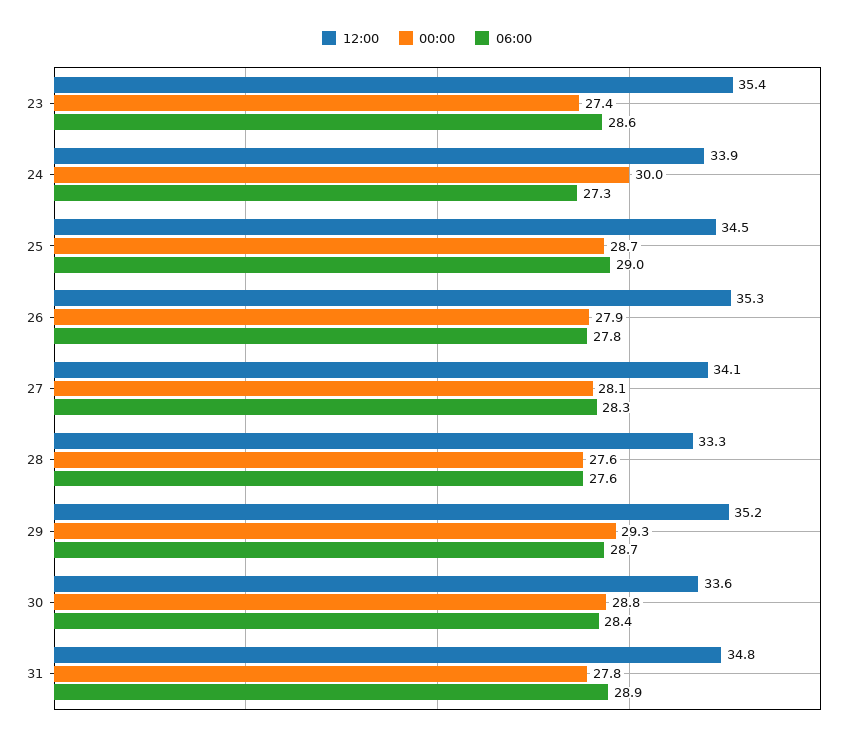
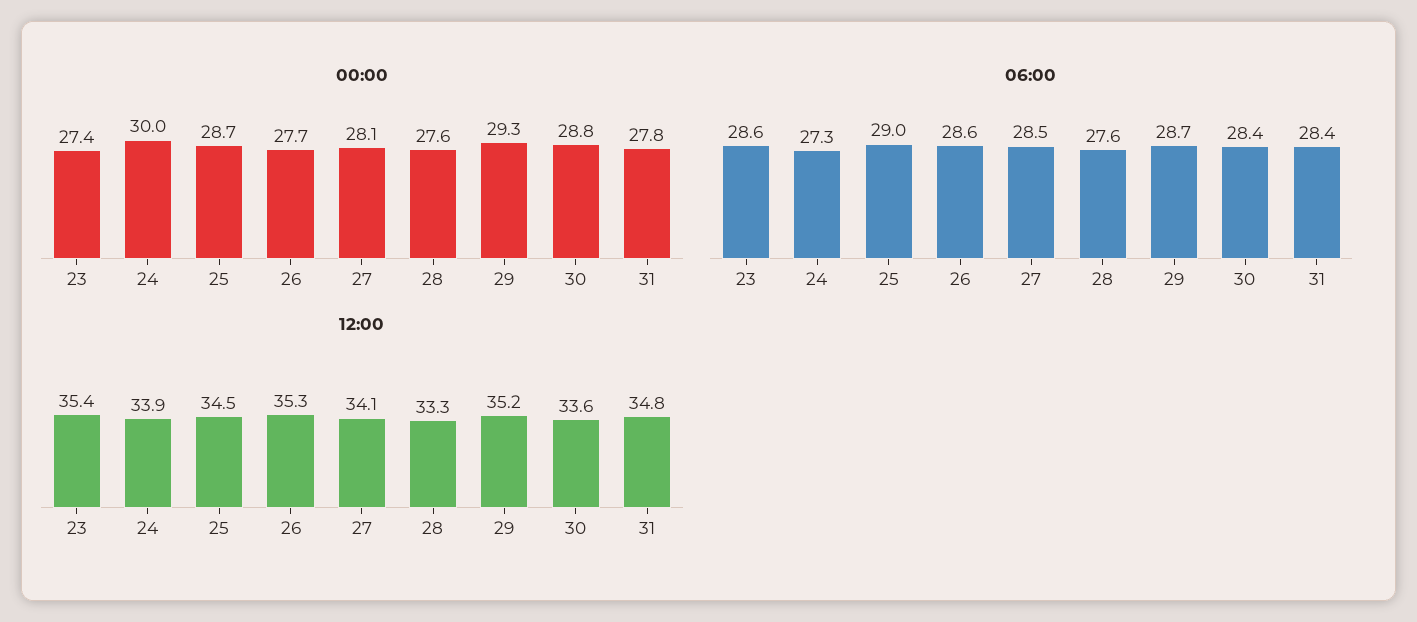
  {
    "12:00": {
      "23": 35.4,
      "24": 33.9,
      "25": 34.5,
      "26": 35.3,
      "27": 34.1,
      "28": 33.3,
      "29": 35.2,
      "30": 33.6,
      "31": 34.8
    },
    "00:00": {
      "23": 27.4,
      "24": 30,
      "25": 28.7,
-     "26": 27.9,
+     "26": 27.7,
      "27": 28.1,
      "28": 27.6,
      "29": 29.3,
      "30": 28.8,
      "31": 27.8
    },
    "06:00": {
      "23": 28.6,
      "24": 27.3,
      "25": 29,
-     "26": 27.8,
+     "26": 28.6,
-     "27": 28.3,
+     "27": 28.5,
      "28": 27.6,
      "29": 28.7,
      "30": 28.4,
-     "31": 28.9
+     "31": 28.4
    }
  }

